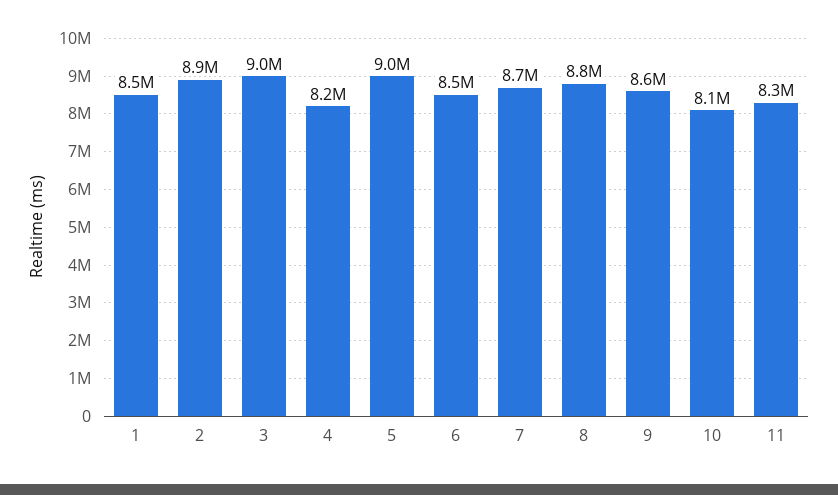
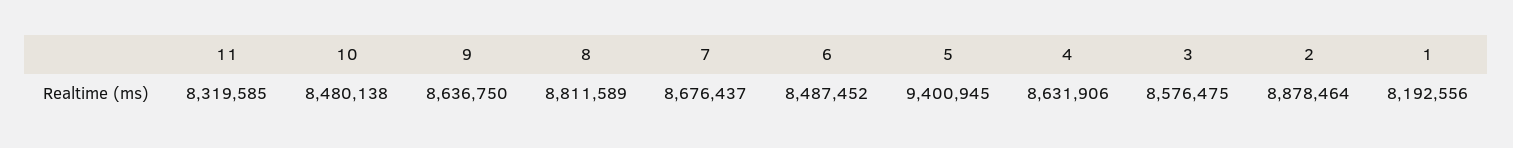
  {
-   "1": 8500000,
+   "1": 8192556,
    "2": 8878464,
-   "3": 9000000,
+   "3": 8576475,
-   "4": 8200000,
+   "4": 8631906,
-   "5": 9000000,
+   "5": 9400945,
    "6": 8487452,
    "7": 8676437,
    "8": 8811589,
    "9": 8636750,
-   "10": 8100000,
+   "10": 8480138,
    "11": 8319585
  }

